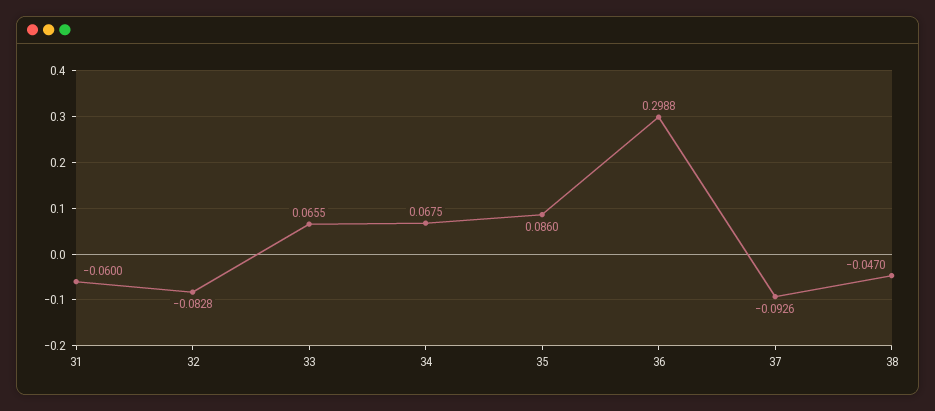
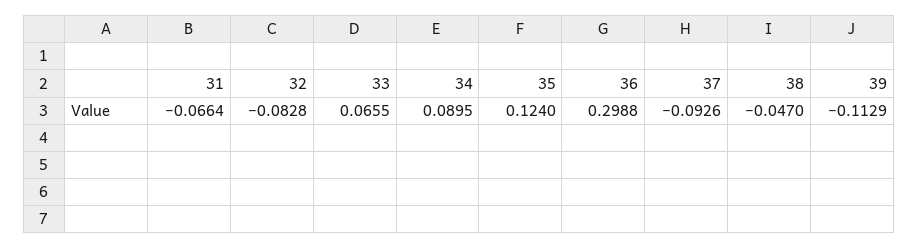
  {
-   "31": -0.06,
+   "31": -0.0664,
    "32": -0.0828,
    "33": 0.0655,
-   "34": 0.0675,
+   "34": 0.0895,
-   "35": 0.086,
+   "35": 0.124,
    "36": 0.2988,
    "37": -0.0926,
-   "38": -0.047
+   "38": -0.047,
+   "39": -0.1129
  }

